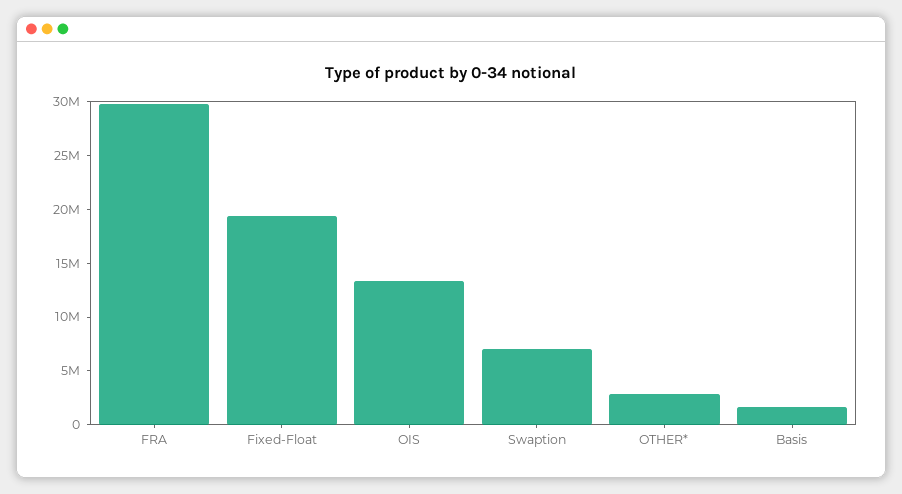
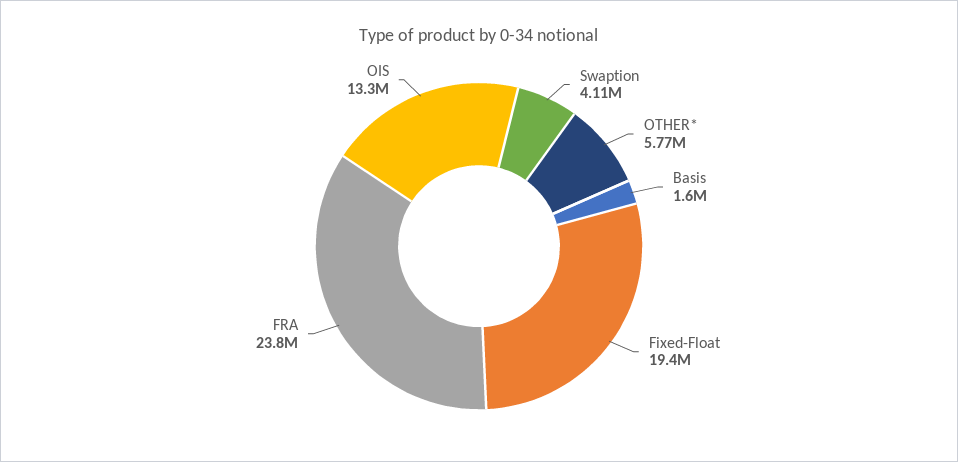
  {
-   "FRA": 30000000,
+   "FRA": 23800000,
    "Fixed-Float": 19400000,
    "OIS": 13300000,
-   "Swaption": 7000000,
+   "Swaption": 4110000,
-   "OTHER*": 3000000,
+   "OTHER*": 5770000,
    "Basis": 1600000
  }

